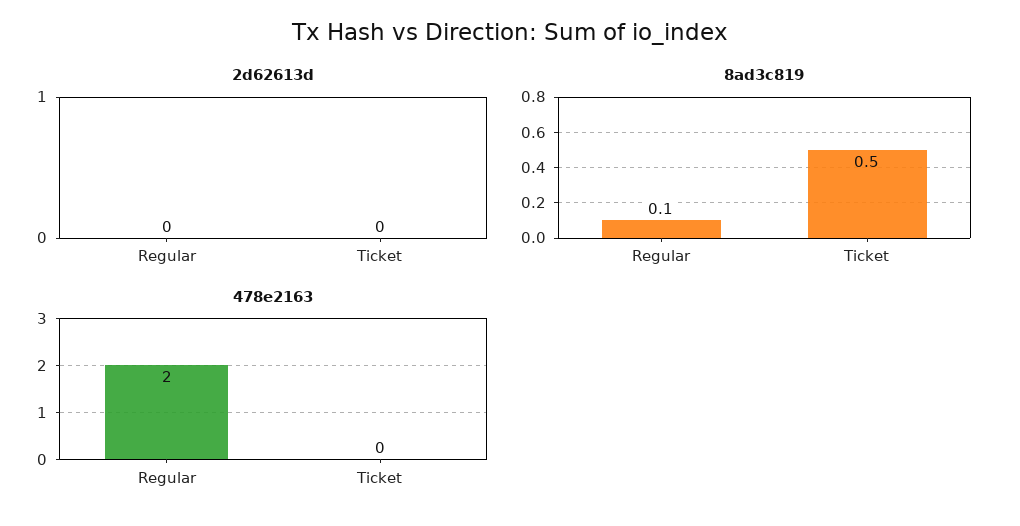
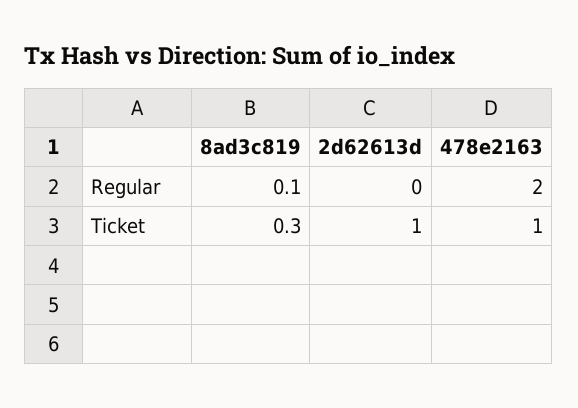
  {
    "2d62613d": {
      "Regular": 0,
-     "Ticket": 0
+     "Ticket": 1
    },
    "8ad3c819": {
      "Regular": 0.1,
-     "Ticket": 0.5
+     "Ticket": 0.3
    },
    "478e2163": {
      "Regular": 2,
-     "Ticket": 0
+     "Ticket": 1
    }
  }

